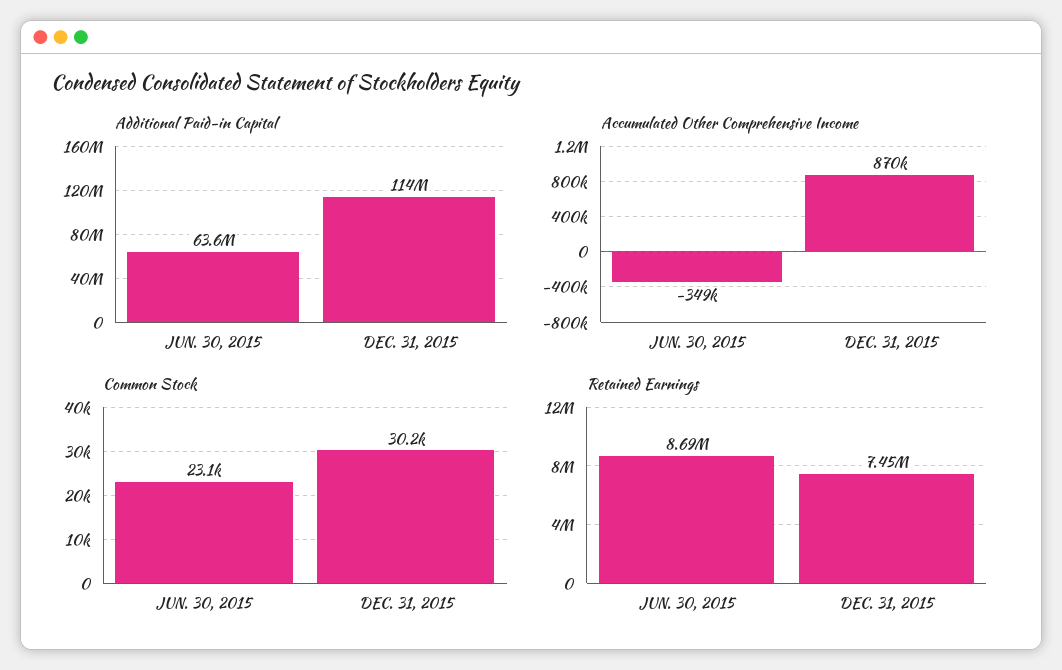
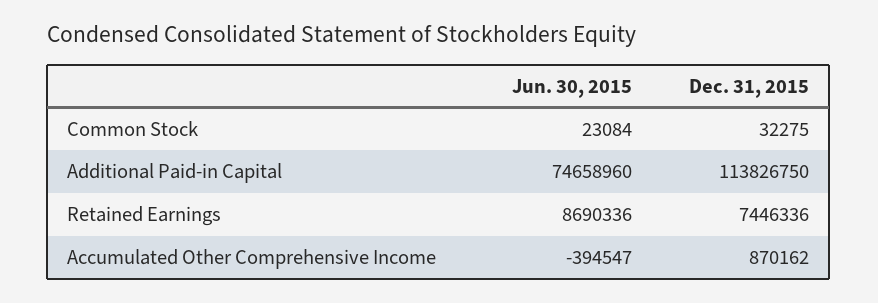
  {
    "Additional Paid-in Capital": {
-     "JUN. 30, 2015": 63600000,
+     "JUN. 30, 2015": 74658960,
      "DEC. 31, 2015": 113826750
    },
    "Accumulated Other Comprehensive Income": {
-     "JUN. 30, 2015": -349000,
+     "JUN. 30, 2015": -394547,
      "DEC. 31, 2015": 870162
    },
    "Common Stock": {
      "JUN. 30, 2015": 23084,
-     "DEC. 31, 2015": 30200
+     "DEC. 31, 2015": 32275
    },
    "Retained Earnings": {
      "JUN. 30, 2015": 8690336,
      "DEC. 31, 2015": 7446336
    }
  }

